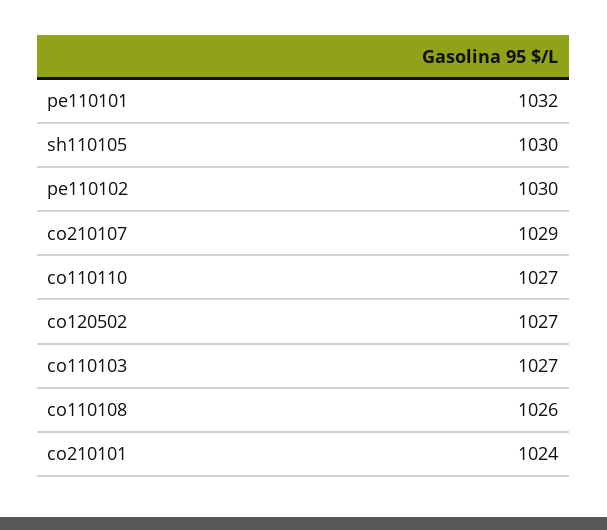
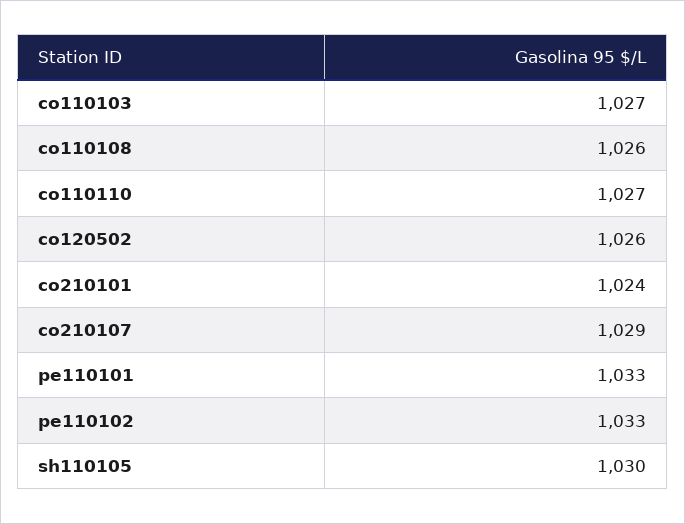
  {
-   "pe110101": 1032,
+   "pe110101": 1033,
    "sh110105": 1030,
-   "pe110102": 1030,
+   "pe110102": 1033,
    "co210107": 1029,
    "co110110": 1027,
-   "co120502": 1027,
+   "co120502": 1026,
    "co110103": 1027,
    "co110108": 1026,
    "co210101": 1024
  }

